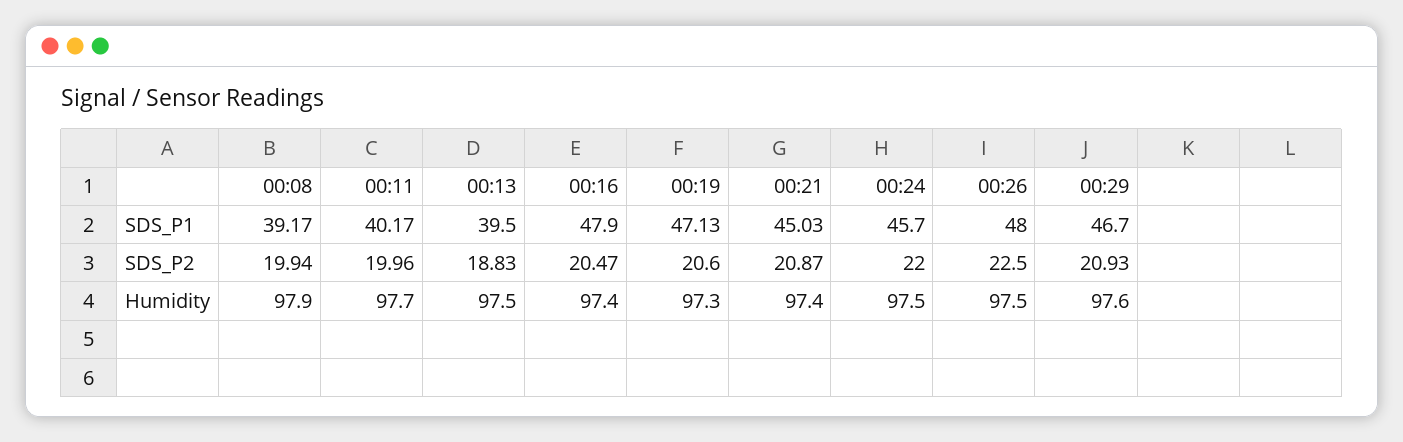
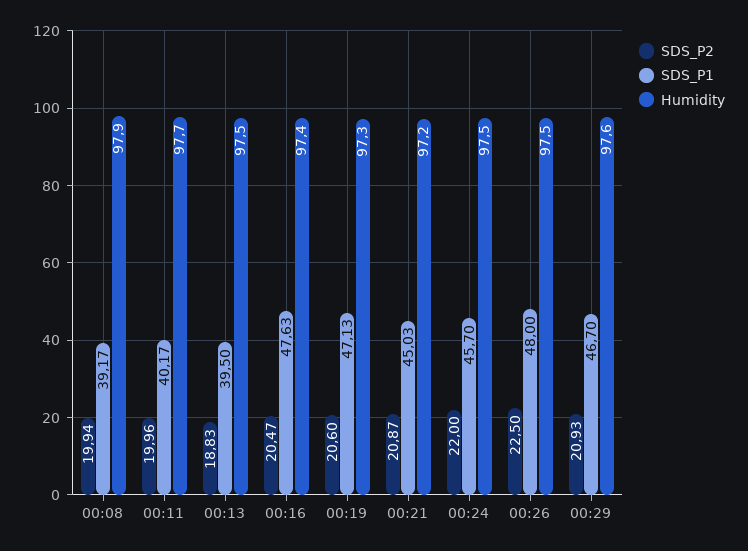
  {
    "SDS_P1": {
      "00:08": 39.17,
      "00:11": 40.17,
      "00:13": 39.5,
-     "00:16": 47.9,
+     "00:16": 47.63,
      "00:19": 47.13,
      "00:21": 45.03,
      "00:24": 45.7,
      "00:26": 48,
      "00:29": 46.7
    },
    "SDS_P2": {
      "00:08": 19.94,
      "00:11": 19.96,
      "00:13": 18.83,
      "00:16": 20.47,
      "00:19": 20.6,
      "00:21": 20.87,
      "00:24": 22,
      "00:26": 22.5,
      "00:29": 20.93
    },
    "Humidity": {
      "00:08": 97.9,
      "00:11": 97.7,
      "00:13": 97.5,
      "00:16": 97.4,
      "00:19": 97.3,
-     "00:21": 97.4,
+     "00:21": 97.2,
      "00:24": 97.5,
      "00:26": 97.5,
      "00:29": 97.6
    }
  }

